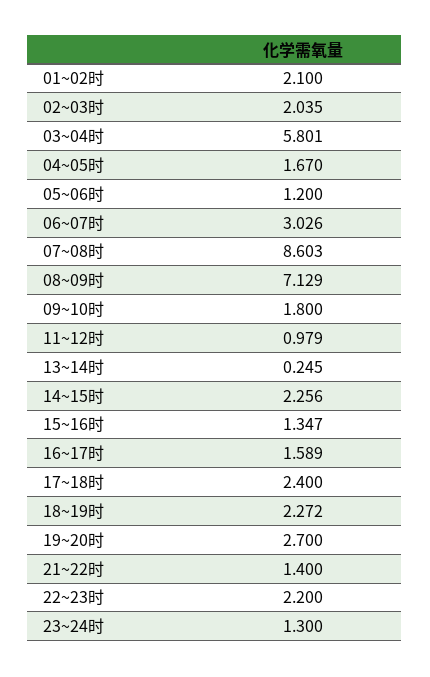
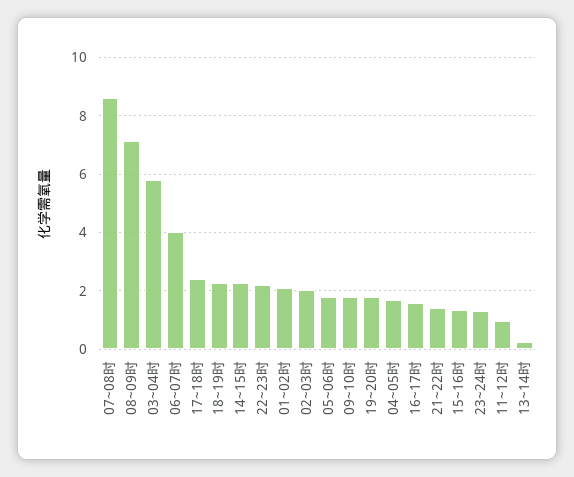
  {
    "01~02时": 2.1,
    "02~03时": 2.035,
    "03~04时": 5.801,
    "04~05时": 1.67,
-   "05~06时": 1.2,
+   "05~06时": 1.75,
-   "06~07时": 3.026,
+   "06~07时": 4,
    "07~08时": 8.603,
    "08~09时": 7.129,
    "09~10时": 1.8,
    "11~12时": 0.979,
    "13~14时": 0.245,
    "14~15时": 2.256,
    "15~16时": 1.347,
    "16~17时": 1.589,
    "17~18时": 2.4,
    "18~19时": 2.272,
-   "19~20时": 2.7,
+   "19~20时": 1.75,
    "21~22时": 1.4,
    "22~23时": 2.2,
    "23~24时": 1.3
  }

